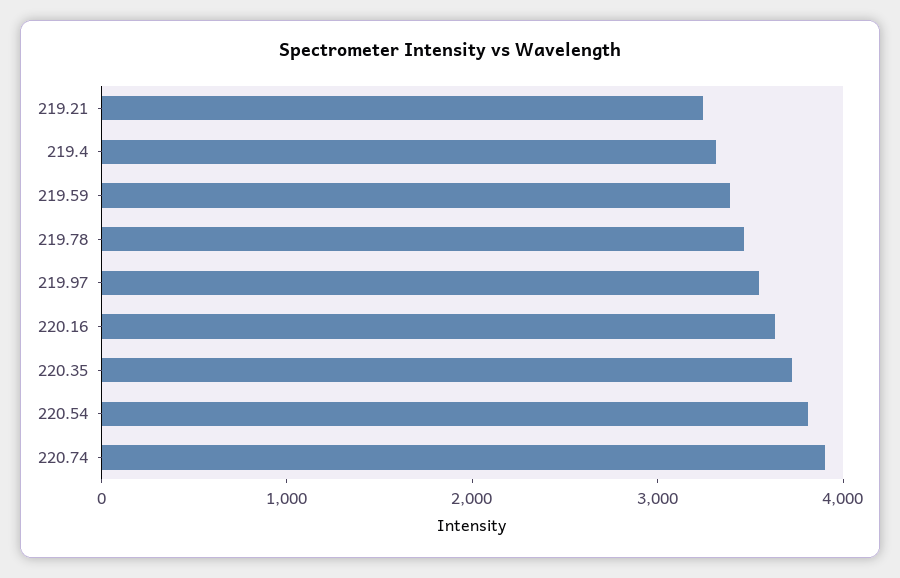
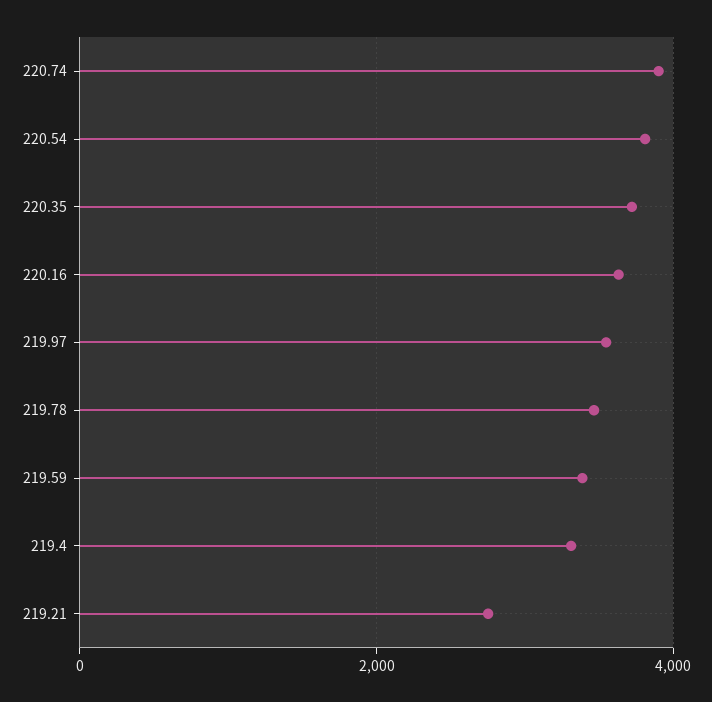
  {
-   "219.21": 3200,
+   "219.21": 2800,
    "219.4": 3400,
    "219.59": 3400,
    "219.78": 3400,
    "219.97": 3600,
    "220.16": 3600,
    "220.35": 3800,
    "220.54": 3800,
    "220.74": 4000
  }

